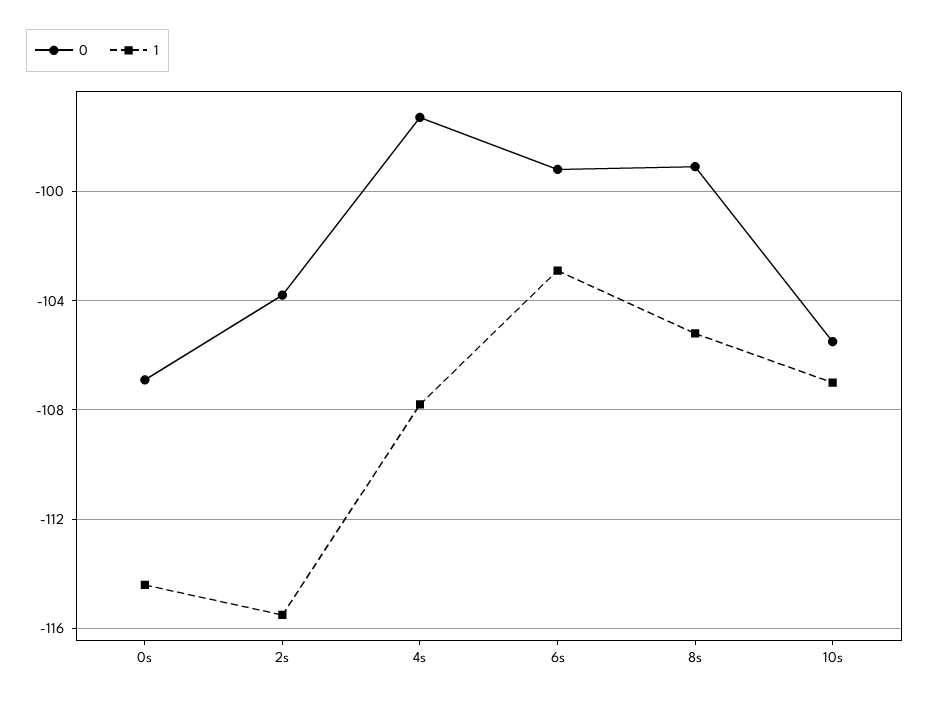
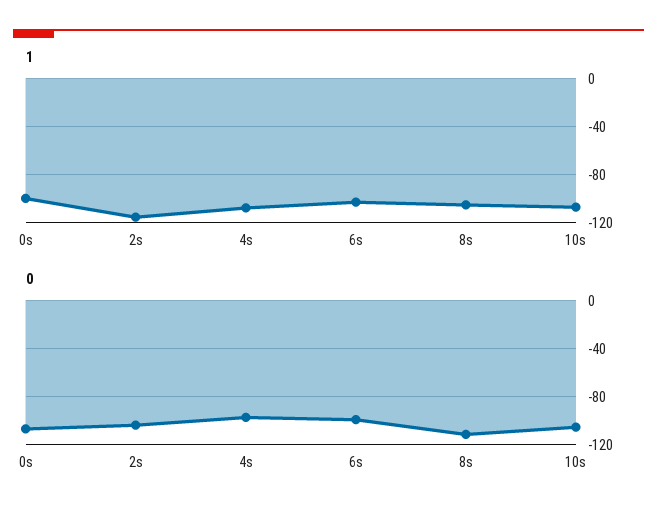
  {
    "0": {
      "0s": -107,
      "2s": -104,
      "4s": -97.5,
      "6s": -99,
-     "8s": -99,
+     "8s": -110,
      "10s": -105.5
    },
    "1": {
-     "0s": -114.5,
+     "0s": -100,
      "2s": -115.5,
      "4s": -108,
      "6s": -103,
      "8s": -105,
      "10s": -107
    }
  }

